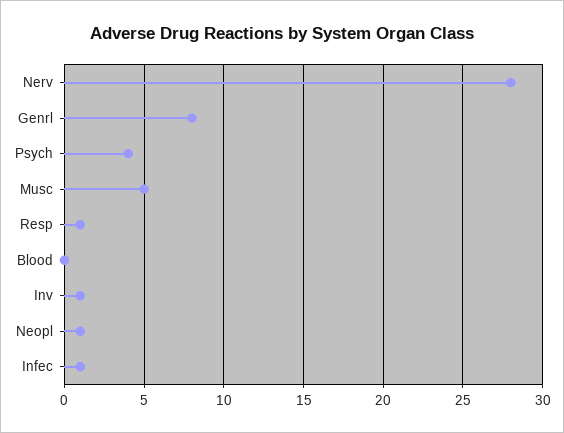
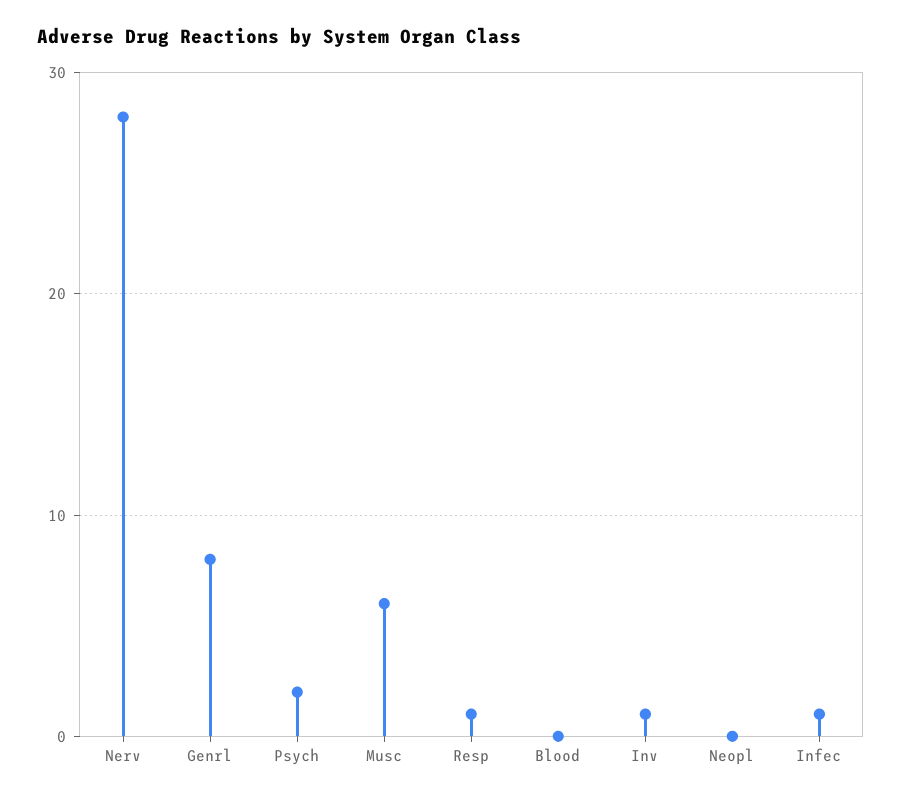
  {
    "Nerv": 28,
    "Genrl": 8,
-   "Psych": 4,
+   "Psych": 2,
-   "Musc": 5,
+   "Musc": 6,
    "Resp": 1,
    "Blood": 0,
    "Inv": 1,
-   "Neopl": 1,
+   "Neopl": 0,
    "Infec": 1
  }

